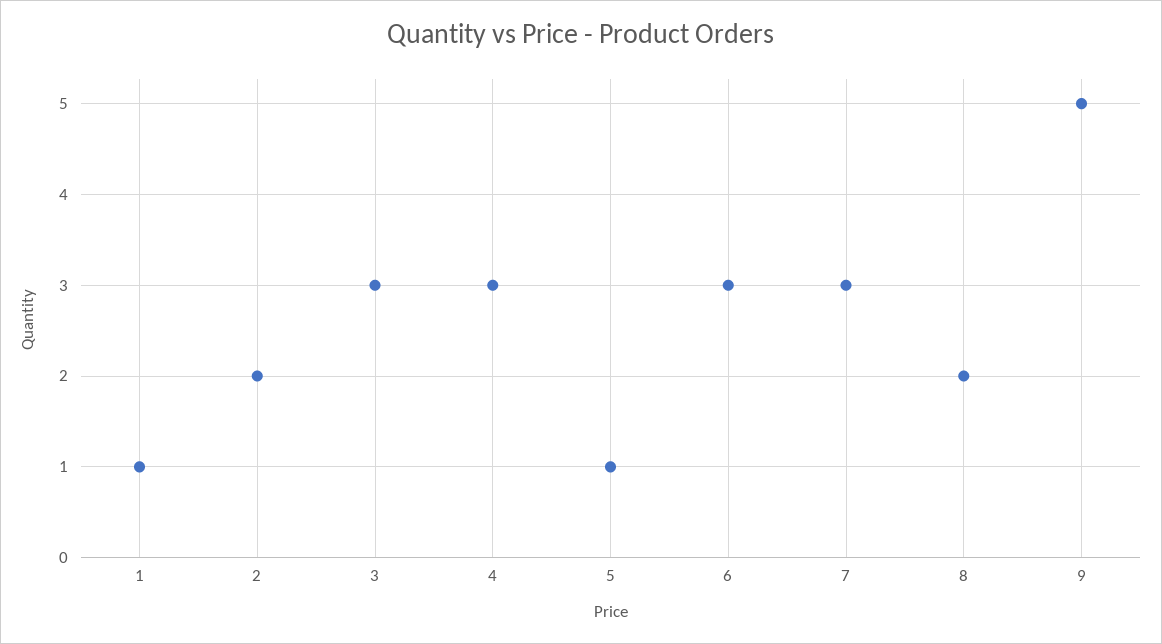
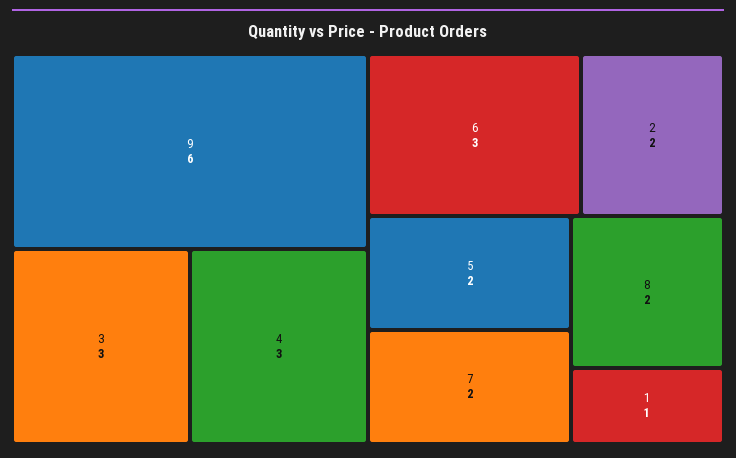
  {
    "1": 1,
    "2": 2,
    "3": 3,
    "4": 3,
-   "5": 1,
+   "5": 2,
    "6": 3,
-   "7": 3,
+   "7": 2,
    "8": 2,
-   "9": 5
+   "9": 6
  }

